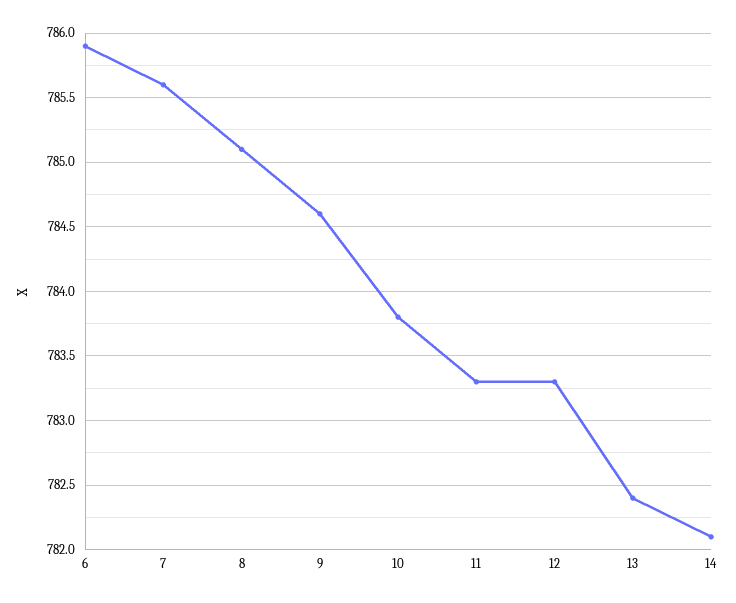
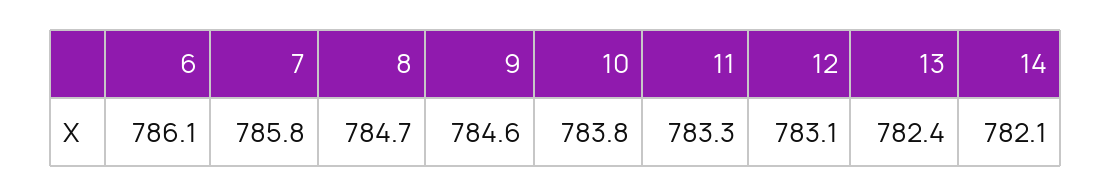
  {
-   "6": 785.9,
+   "6": 786.1,
-   "7": 785.6,
+   "7": 785.8,
-   "8": 785.1,
+   "8": 784.7,
    "9": 784.6,
    "10": 783.8,
    "11": 783.3,
-   "12": 783.3,
+   "12": 783.1,
    "13": 782.4,
    "14": 782.1
  }

